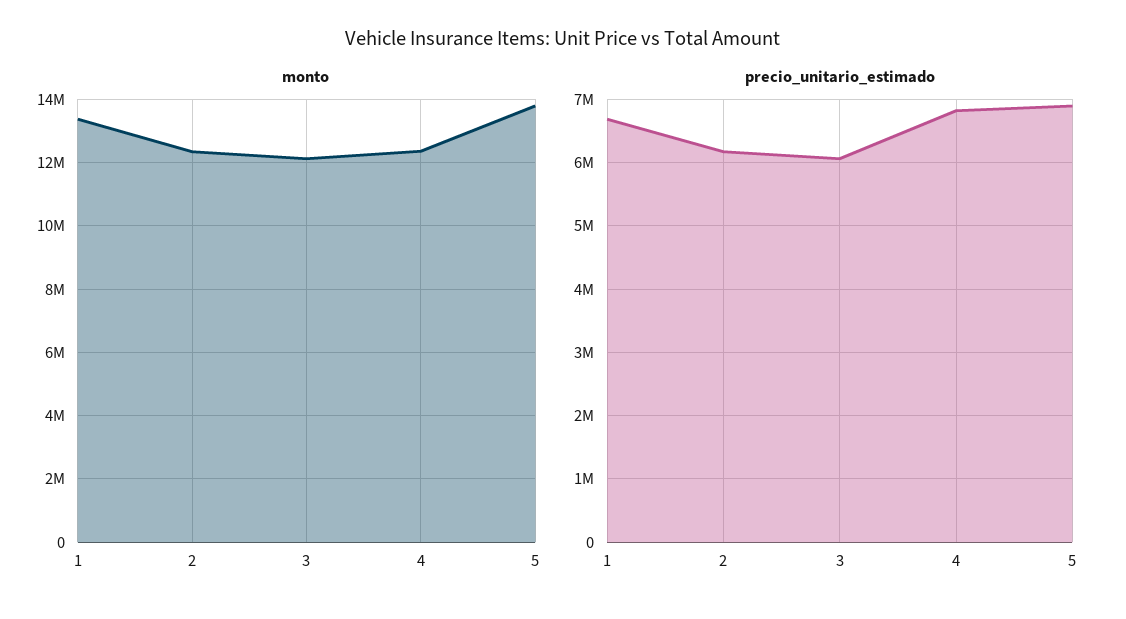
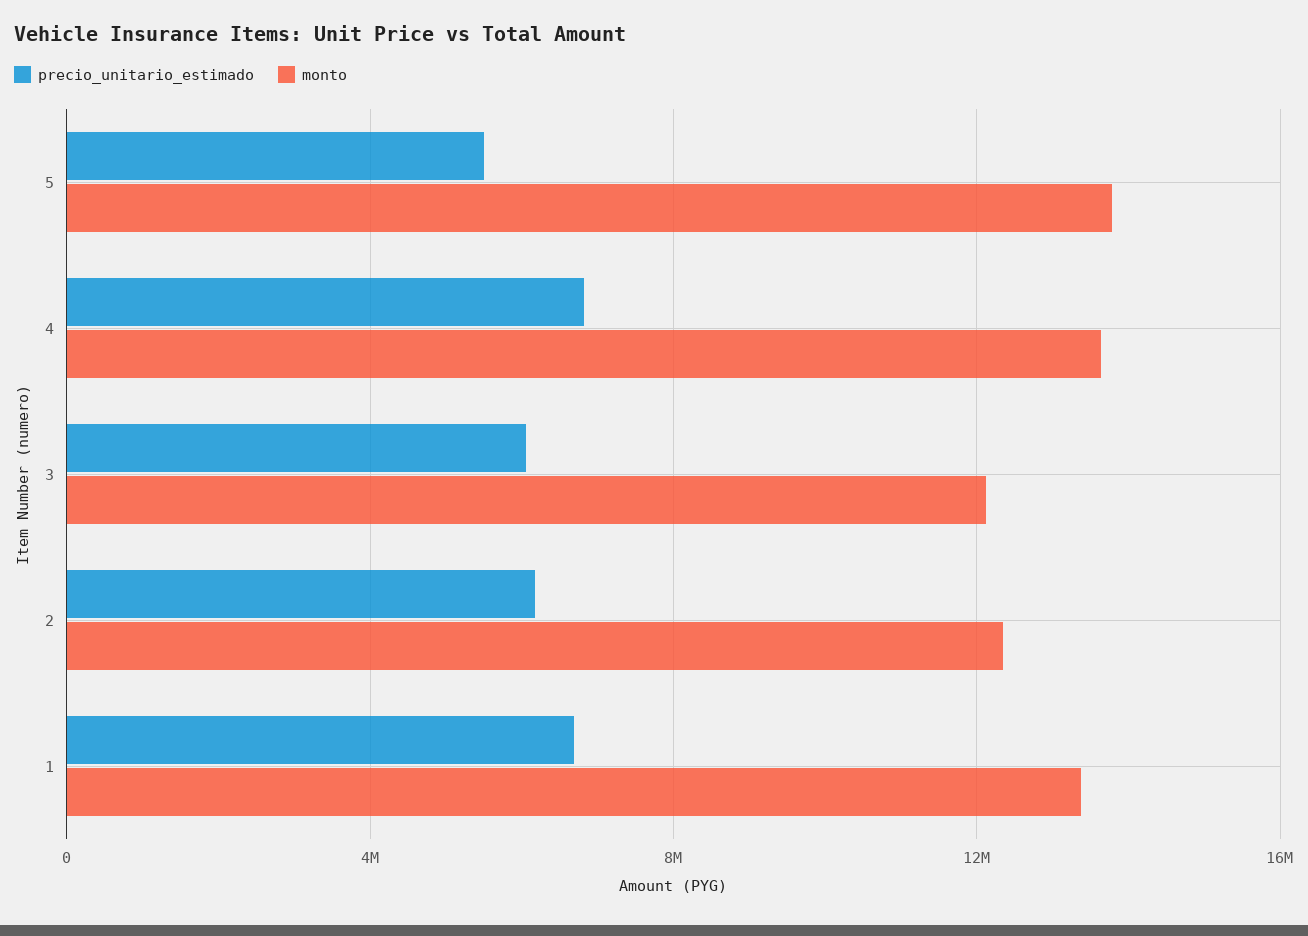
  {
    "monto": {
      "1": 13400000,
      "2": 12400000,
      "3": 12200000,
-     "4": 12400000,
+     "4": 13500000,
      "5": 13800000
    },
    "precio_unitario_estimado": {
      "1": 6700000,
      "2": 6200000,
      "3": 6100000,
      "4": 6800000,
-     "5": 6900000
+     "5": 5500000
    }
  }

